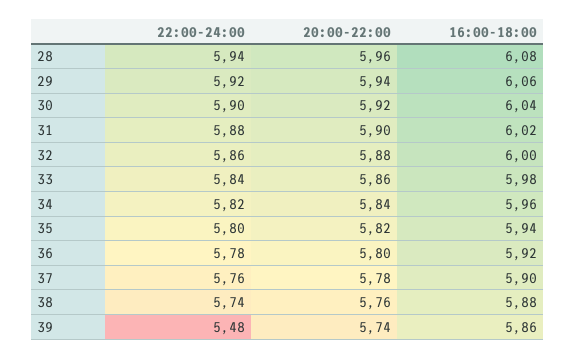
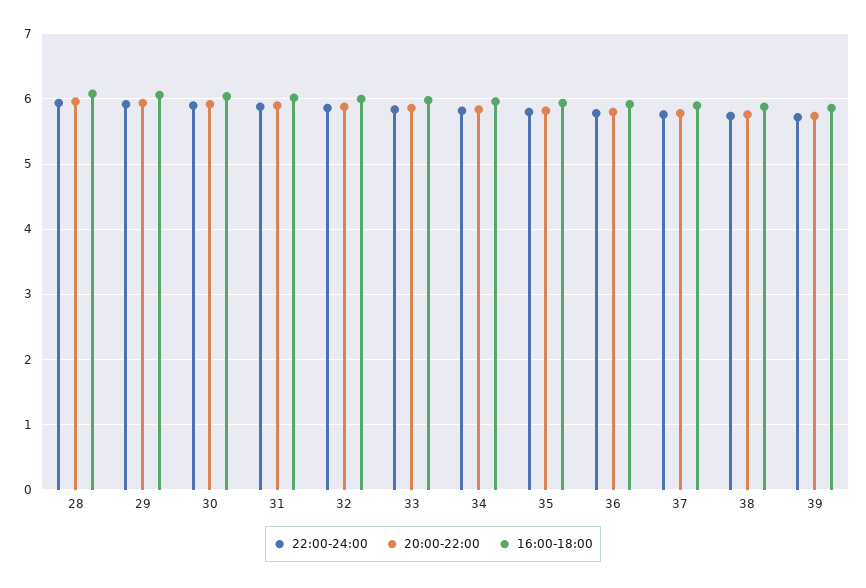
  {
    "22:00-24:00": {
      "28": 5.94,
      "29": 5.92,
      "30": 5.9,
      "31": 5.88,
      "32": 5.86,
      "33": 5.84,
      "34": 5.82,
      "35": 5.8,
      "36": 5.78,
      "37": 5.76,
      "38": 5.74,
-     "39": 5.48
+     "39": 5.7
    },
    "20:00-22:00": {
      "28": 5.96,
      "29": 5.94,
      "30": 5.92,
      "31": 5.9,
      "32": 5.88,
      "33": 5.86,
      "34": 5.84,
      "35": 5.82,
      "36": 5.8,
      "37": 5.78,
      "38": 5.76,
      "39": 5.74
    },
    "16:00-18:00": {
      "28": 6.08,
      "29": 6.06,
      "30": 6.04,
      "31": 6.02,
      "32": 6,
      "33": 5.98,
      "34": 5.96,
      "35": 5.94,
      "36": 5.92,
      "37": 5.9,
      "38": 5.88,
      "39": 5.86
    }
  }

